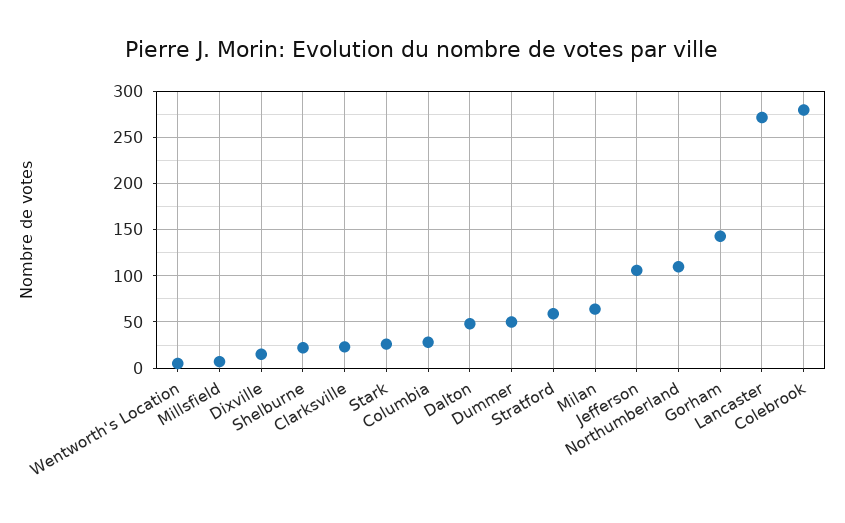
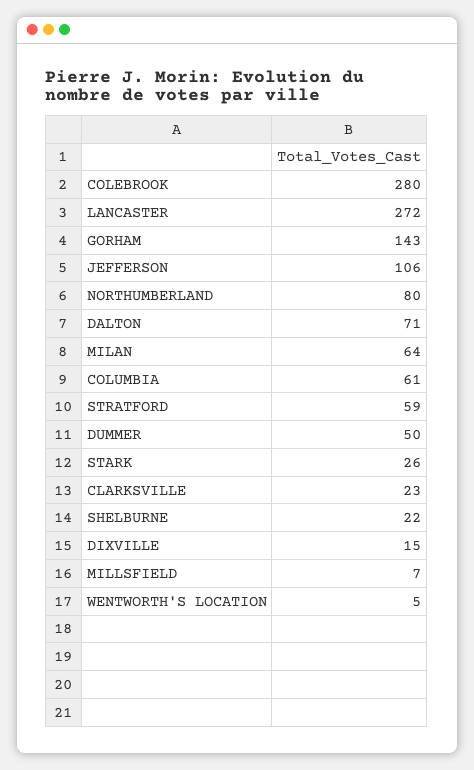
  {
    "Wentworth's Location": 5,
    "Millsfield": 7,
    "Dixville": 15,
    "Shelburne": 22,
    "Clarksville": 23,
    "Stark": 26,
-   "Columbia": 30,
+   "Columbia": 61,
-   "Dalton": 50,
+   "Dalton": 71,
    "Dummer": 50,
    "Stratford": 59,
    "Milan": 64,
    "Jefferson": 106,
-   "Northumberland": 110,
+   "Northumberland": 80,
    "Gorham": 143,
    "Lancaster": 272,
    "Colebrook": 280
  }

